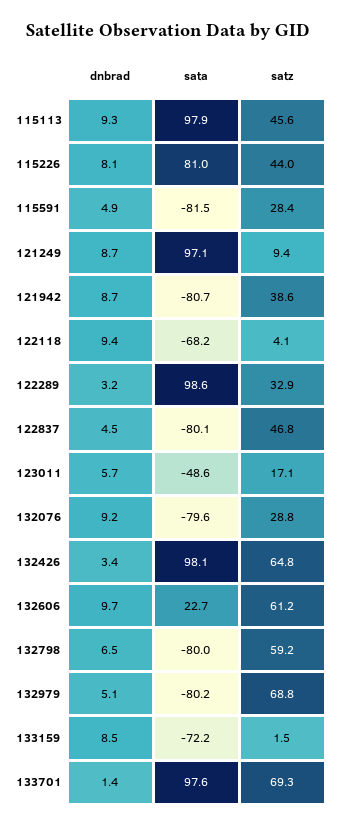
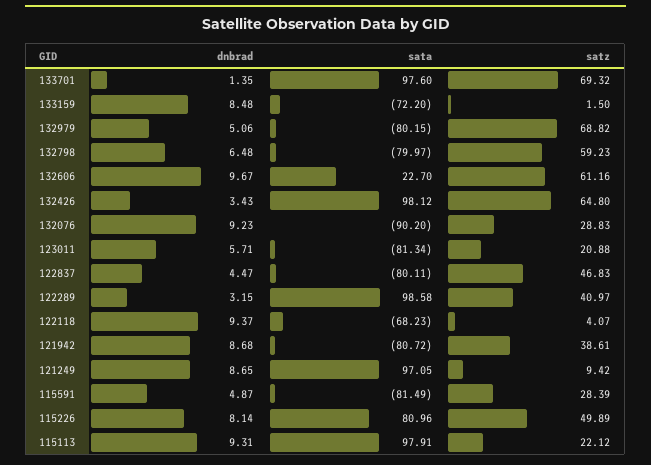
  {
    "dnbrad": {
      "115113": 9.31,
      "115226": 8.14,
      "115591": 4.87,
      "121249": 8.65,
      "121942": 8.68,
      "122118": 9.37,
      "122289": 3.15,
      "122837": 4.47,
      "123011": 5.71,
      "132076": 9.23,
      "132426": 3.43,
      "132606": 9.67,
      "132798": 6.48,
      "132979": 5.06,
      "133159": 8.48,
      "133701": 1.35
    },
    "sata": {
      "115113": 97.91,
      "115226": 80.96,
      "115591": -81.49,
      "121249": 97.05,
      "121942": -80.72,
      "122118": -68.23,
      "122289": 98.58,
      "122837": -80.11,
-     "123011": -48.6,
+     "123011": -81.34,
-     "132076": -79.6,
+     "132076": -90.2,
      "132426": 98.12,
      "132606": 22.7,
      "132798": -79.97,
      "132979": -80.15,
      "133159": -72.2,
      "133701": 97.6
    },
    "satz": {
-     "115113": 45.6,
+     "115113": 22.12,
-     "115226": 44,
+     "115226": 49.89,
      "115591": 28.39,
      "121249": 9.42,
      "121942": 38.61,
      "122118": 4.07,
-     "122289": 32.9,
+     "122289": 40.97,
      "122837": 46.83,
-     "123011": 17.1,
+     "123011": 20.88,
      "132076": 28.83,
      "132426": 64.8,
      "132606": 61.16,
      "132798": 59.23,
      "132979": 68.82,
      "133159": 1.5,
      "133701": 69.32
    }
  }

